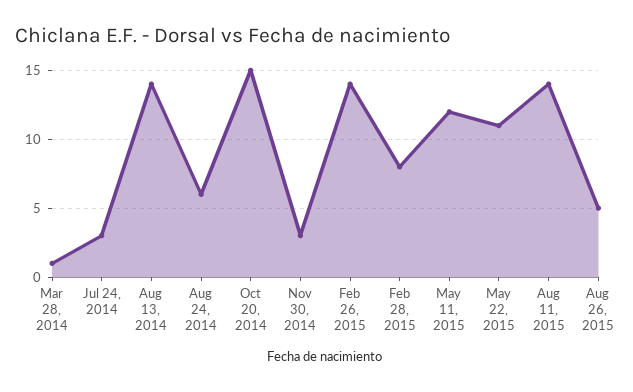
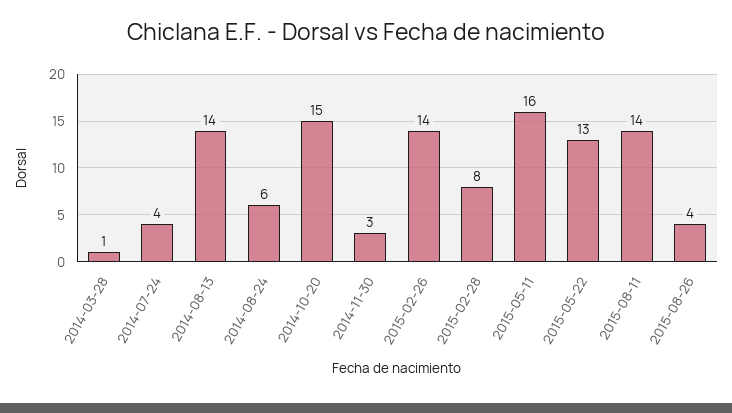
  {
    "Mar 28, 2014": 1,
-   "Jul 24, 2014": 3,
+   "Jul 24, 2014": 4,
    "Aug 13, 2014": 14,
    "Aug 24, 2014": 6,
    "Oct 20, 2014": 15,
    "Nov 30, 2014": 3,
    "Feb 26, 2015": 14,
    "Feb 28, 2015": 8,
-   "May 11, 2015": 12,
+   "May 11, 2015": 16,
-   "May 22, 2015": 11,
+   "May 22, 2015": 13,
    "Aug 11, 2015": 14,
-   "Aug 26, 2015": 5
+   "Aug 26, 2015": 4
  }

